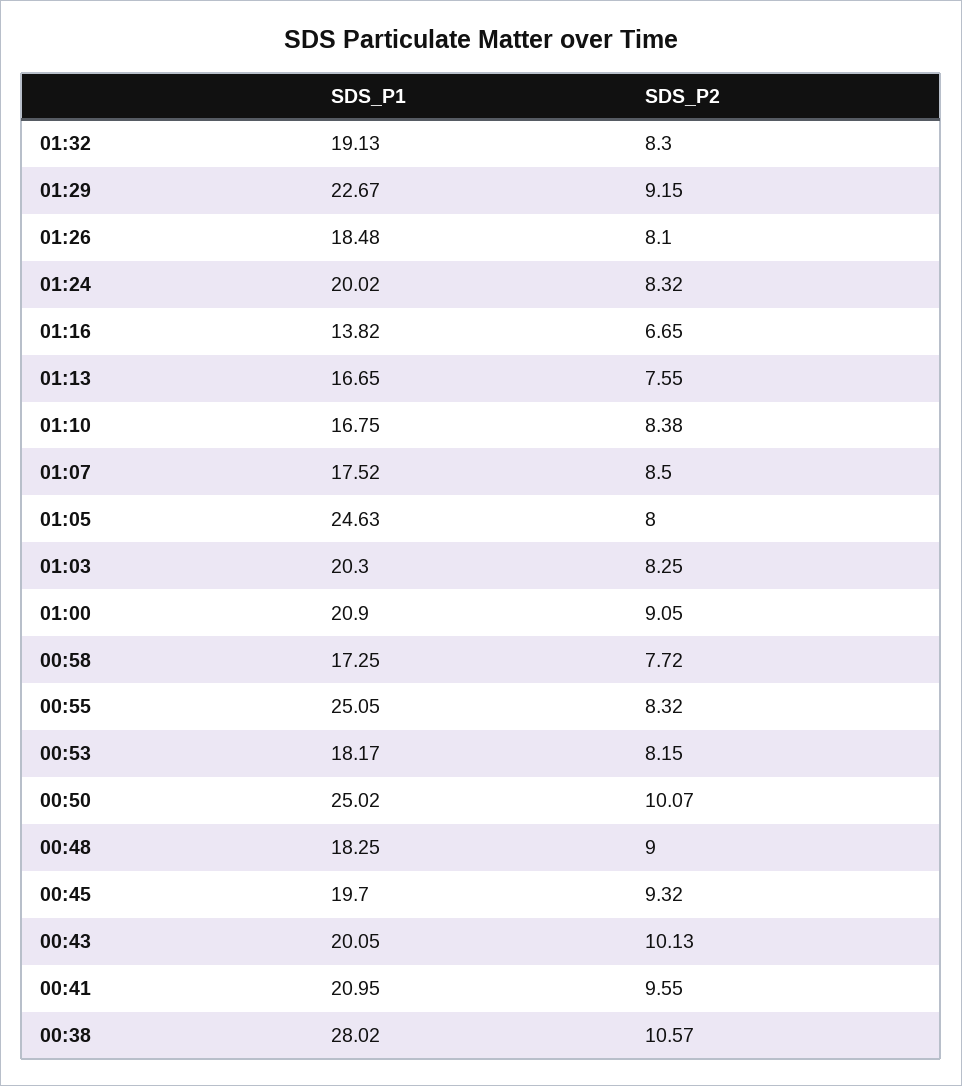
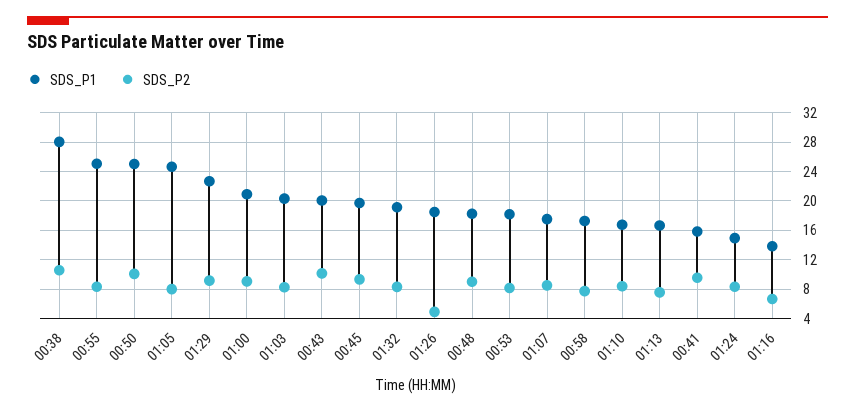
  {
    "SDS_P1": {
      "01:32": 19.13,
      "01:29": 22.67,
      "01:26": 18.48,
-     "01:24": 20.02,
+     "01:24": 15,
      "01:16": 13.82,
      "01:13": 16.65,
      "01:10": 16.75,
      "01:07": 17.52,
      "01:05": 24.63,
      "01:03": 20.3,
      "01:00": 20.9,
      "00:58": 17.25,
      "00:55": 25.05,
      "00:53": 18.17,
      "00:50": 25.02,
      "00:48": 18.25,
      "00:45": 19.7,
      "00:43": 20.05,
-     "00:41": 20.95,
+     "00:41": 16,
      "00:38": 28.02
    },
    "SDS_P2": {
      "01:32": 8.3,
      "01:29": 9.15,
-     "01:26": 8.1,
+     "01:26": 5,
      "01:24": 8.32,
      "01:16": 6.65,
      "01:13": 7.55,
      "01:10": 8.38,
      "01:07": 8.5,
      "01:05": 8,
      "01:03": 8.25,
      "01:00": 9.05,
      "00:58": 7.72,
      "00:55": 8.32,
      "00:53": 8.15,
      "00:50": 10.07,
      "00:48": 9,
      "00:45": 9.32,
      "00:43": 10.13,
      "00:41": 9.55,
      "00:38": 10.57
    }
  }

